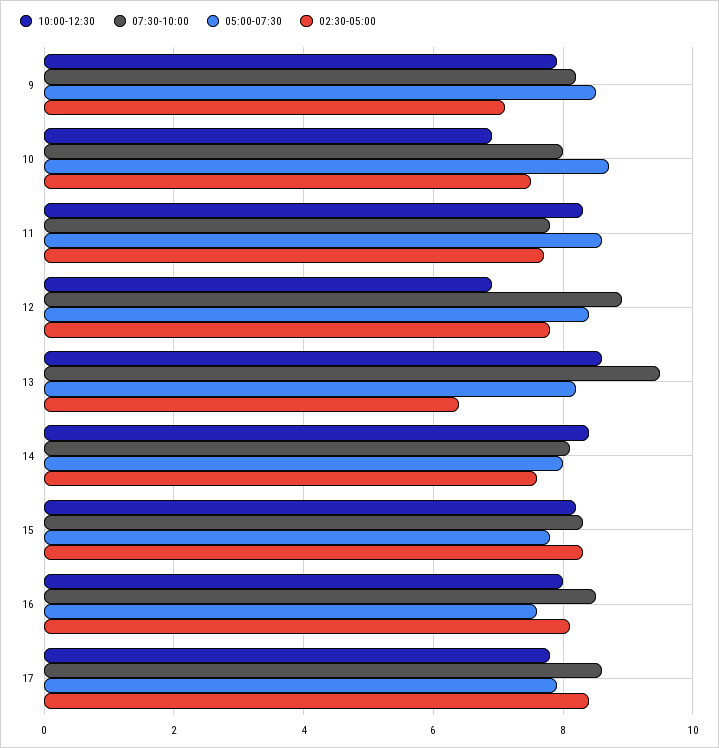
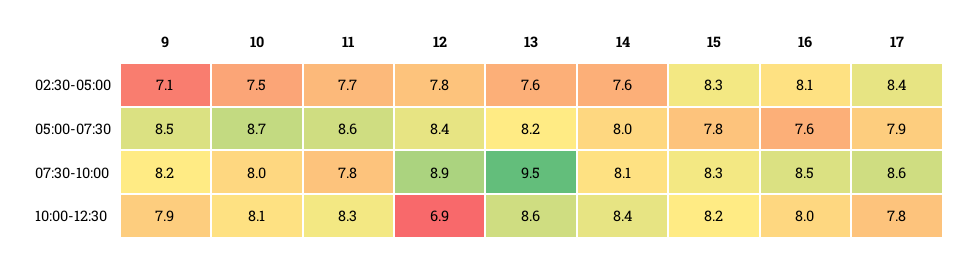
  {
    "10:00-12:30": {
      "9": 7.9,
-     "10": 7,
+     "10": 8.1,
      "11": 8.3,
      "12": 6.9,
      "13": 8.6,
      "14": 8.4,
      "15": 8.2,
      "16": 8,
      "17": 7.8
    },
    "07:30-10:00": {
      "9": 8.2,
      "10": 8,
      "11": 7.8,
      "12": 8.9,
      "13": 9.5,
      "14": 8.1,
      "15": 8.3,
      "16": 8.5,
      "17": 8.6
    },
    "05:00-07:30": {
      "9": 8.5,
      "10": 8.7,
      "11": 8.6,
      "12": 8.4,
      "13": 8.2,
      "14": 8,
      "15": 7.8,
      "16": 7.6,
      "17": 7.9
    },
    "02:30-05:00": {
      "9": 7.1,
      "10": 7.5,
      "11": 7.7,
      "12": 7.8,
-     "13": 6.5,
+     "13": 7.6,
      "14": 7.6,
      "15": 8.3,
      "16": 8.1,
      "17": 8.4
    }
  }

